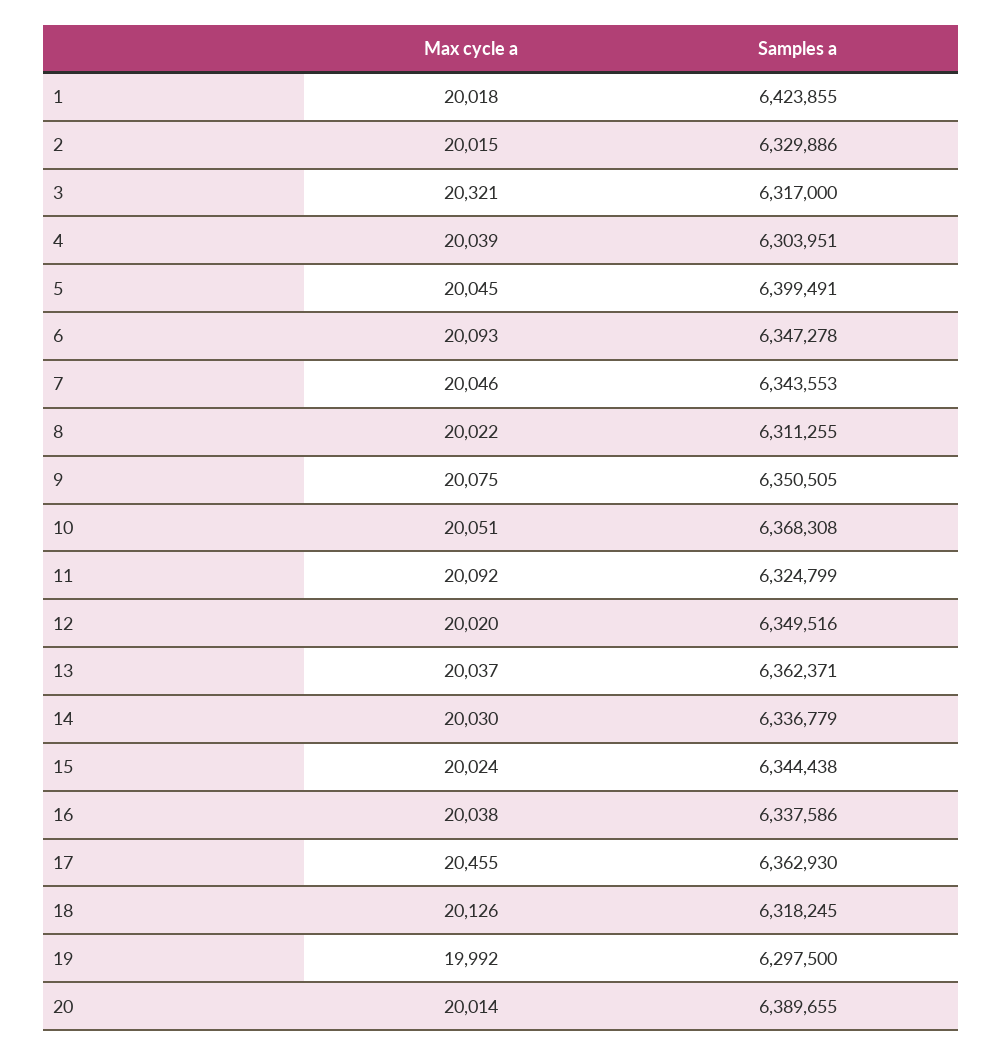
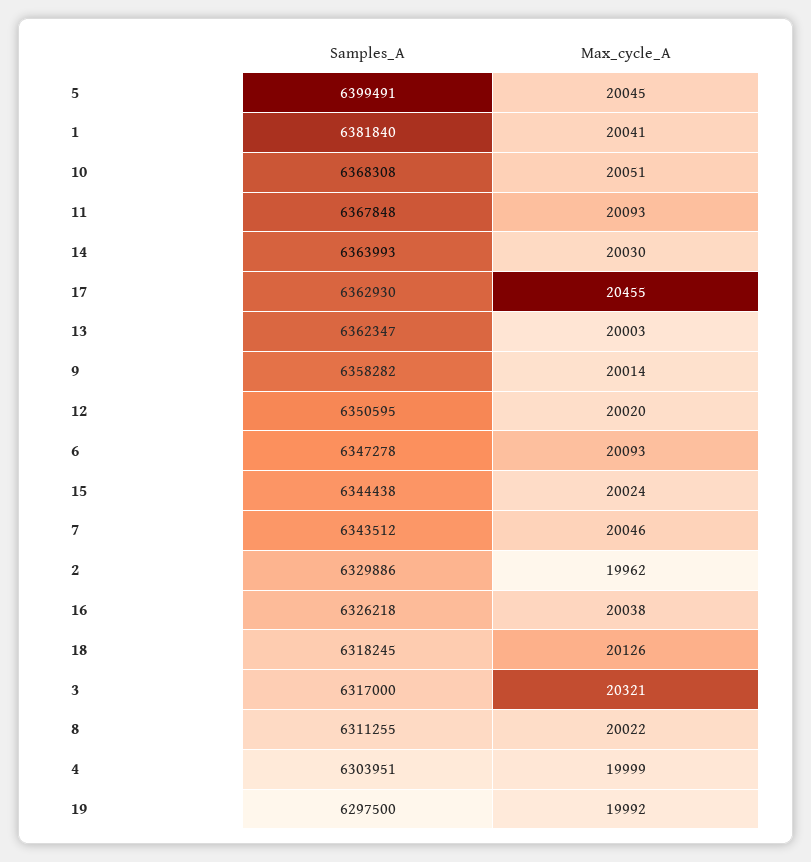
  {
    "Max cycle a": {
-     "1": 20018,
+     "1": 20041,
-     "2": 20015,
+     "2": 19962,
      "3": 20321,
-     "4": 20039,
+     "4": 19999,
      "5": 20045,
      "6": 20093,
      "7": 20046,
      "8": 20022,
-     "9": 20075,
+     "9": 20014,
      "10": 20051,
-     "11": 20092,
+     "11": 20093,
      "12": 20020,
-     "13": 20037,
+     "13": 20003,
      "14": 20030,
      "15": 20024,
      "16": 20038,
      "17": 20455,
      "18": 20126,
-     "19": 19992,
+     "19": 19992
-     "20": 20014
    },
    "Samples a": {
-     "1": 6423855,
+     "1": 6381840,
      "2": 6329886,
      "3": 6317000,
      "4": 6303951,
      "5": 6399491,
      "6": 6347278,
-     "7": 6343553,
+     "7": 6343512,
      "8": 6311255,
-     "9": 6350505,
+     "9": 6358282,
      "10": 6368308,
-     "11": 6324799,
+     "11": 6367848,
-     "12": 6349516,
+     "12": 6350595,
-     "13": 6362371,
+     "13": 6362347,
-     "14": 6336779,
+     "14": 6363993,
      "15": 6344438,
-     "16": 6337586,
+     "16": 6326218,
      "17": 6362930,
      "18": 6318245,
-     "19": 6297500,
+     "19": 6297500
-     "20": 6389655
    }
  }

